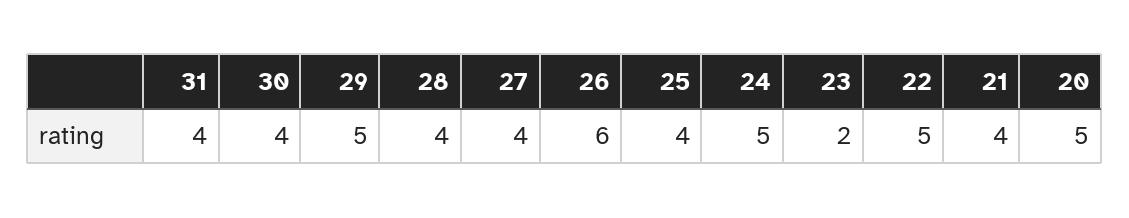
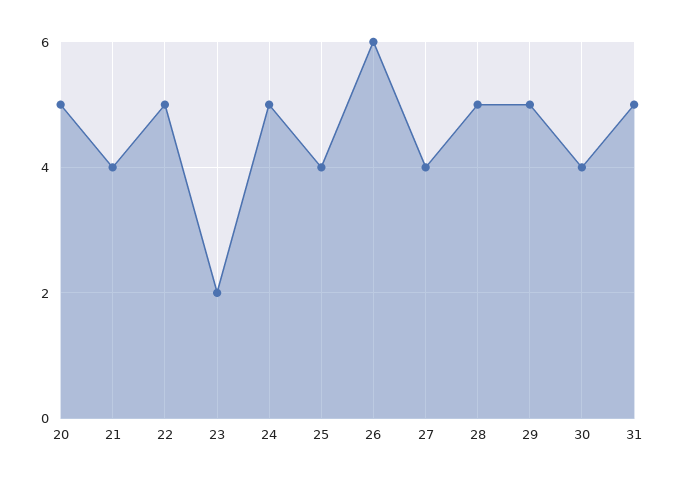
  {
-   "31": 4,
+   "31": 5,
    "30": 4,
    "29": 5,
-   "28": 4,
+   "28": 5,
    "27": 4,
    "26": 6,
    "25": 4,
    "24": 5,
    "23": 2,
    "22": 5,
    "21": 4,
    "20": 5
  }

